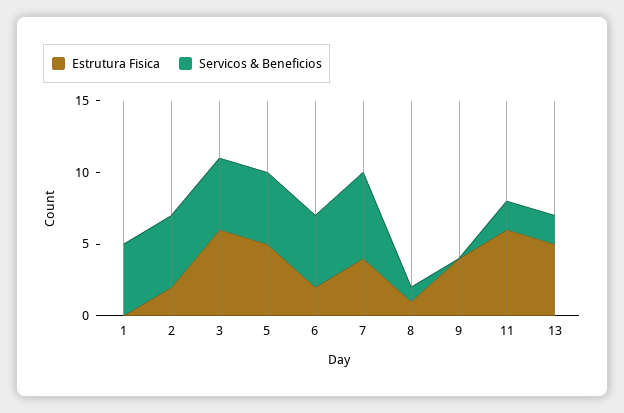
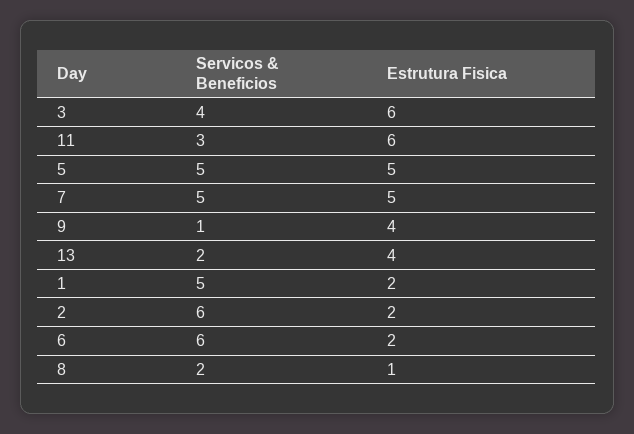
  {
    "Estrutura Fisica": {
-     "1": 0,
+     "1": 2,
      "2": 2,
      "3": 6,
      "5": 5,
      "6": 2,
-     "7": 4,
+     "7": 5,
      "8": 1,
      "9": 4,
      "11": 6,
-     "13": 5
+     "13": 4
    },
    "Servicos & Beneficios": {
      "1": 5,
-     "2": 5,
+     "2": 6,
-     "3": 5,
+     "3": 4,
      "5": 5,
-     "6": 5,
+     "6": 6,
-     "7": 6,
+     "7": 5,
-     "8": 1,
+     "8": 2,
-     "9": 0,
+     "9": 1,
-     "11": 2,
+     "11": 3,
      "13": 2
    }
  }

